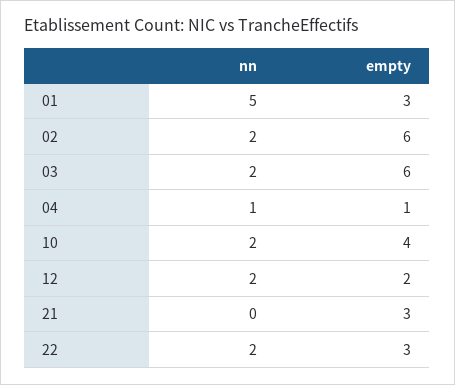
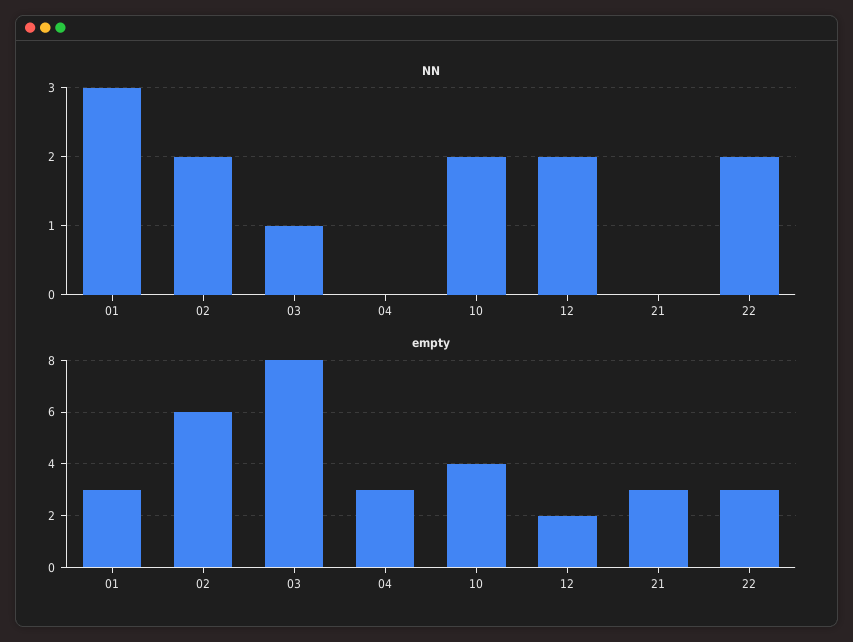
  {
    "nn": {
-     "01": 5,
+     "01": 3,
      "02": 2,
-     "03": 2,
+     "03": 1,
-     "04": 1,
+     "04": 0,
      "10": 2,
      "12": 2,
      "21": 0,
      "22": 2
    },
    "empty": {
      "01": 3,
      "02": 6,
-     "03": 6,
+     "03": 8,
-     "04": 1,
+     "04": 3,
      "10": 4,
      "12": 2,
      "21": 3,
      "22": 3
    }
  }

